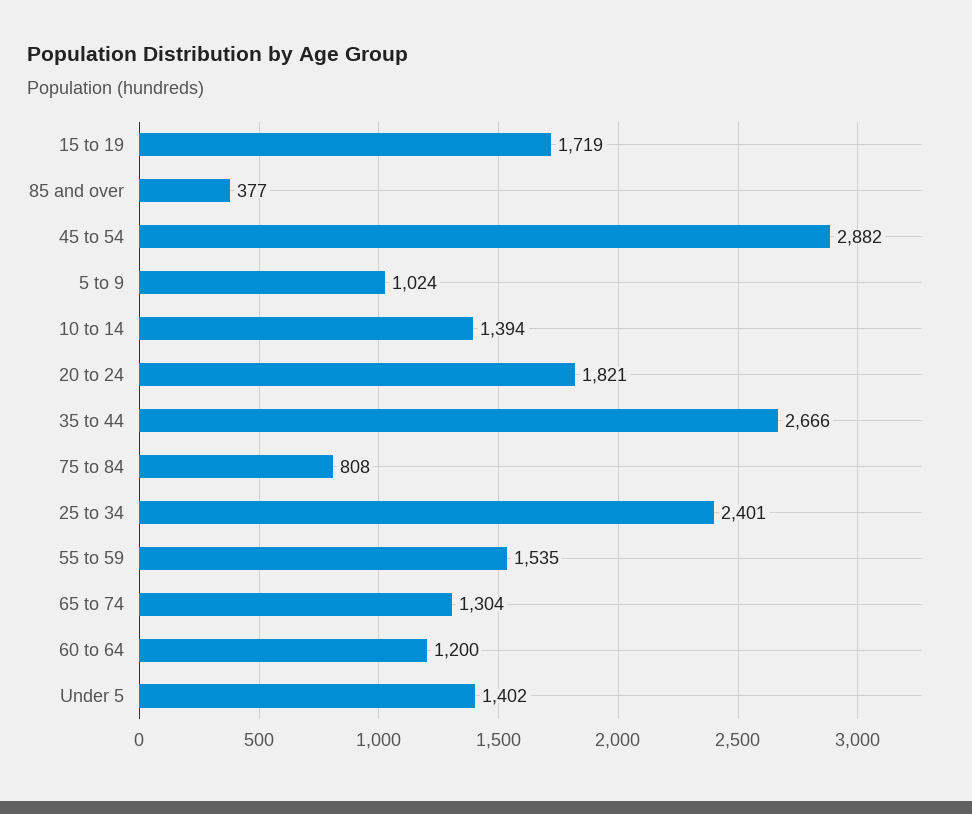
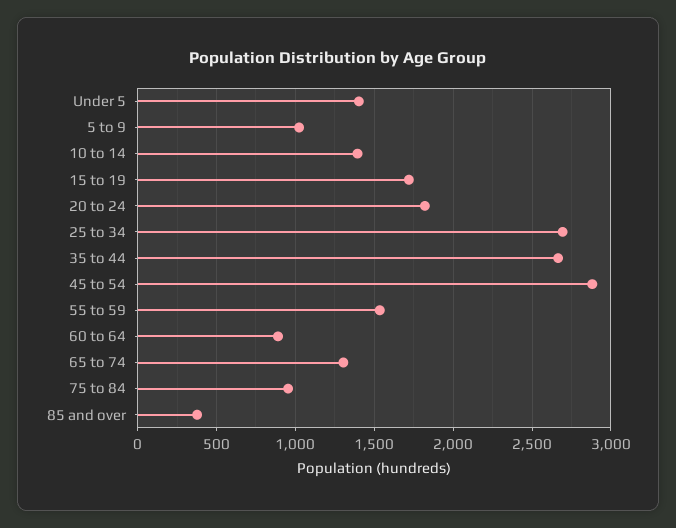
  {
    "15 to 19": 1719,
    "85 and over": 377,
    "45 to 54": 2882,
    "5 to 9": 1024,
    "10 to 14": 1394,
    "20 to 24": 1821,
    "35 to 44": 2666,
-   "75 to 84": 808,
+   "75 to 84": 950,
-   "25 to 34": 2401,
+   "25 to 34": 2700,
    "55 to 59": 1535,
    "65 to 74": 1304,
-   "60 to 64": 1200,
+   "60 to 64": 900,
    "Under 5": 1402
  }

